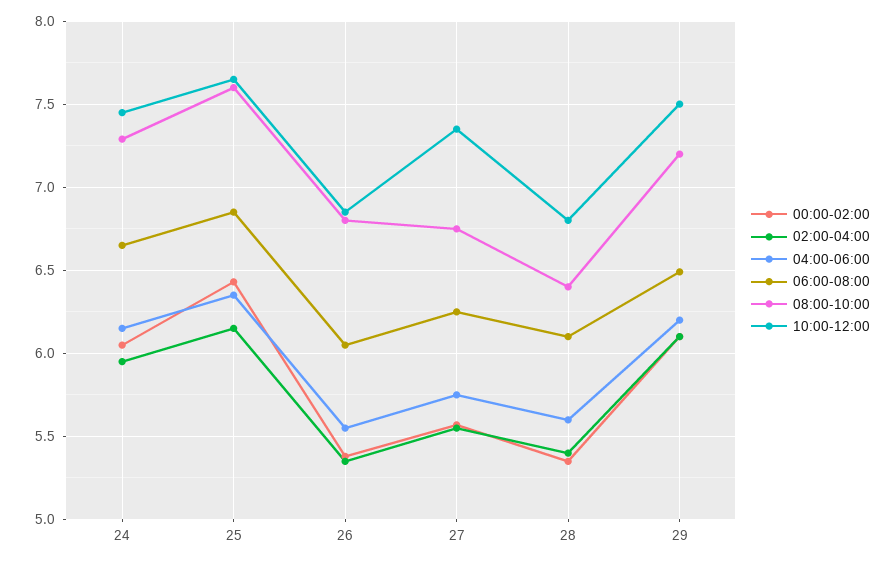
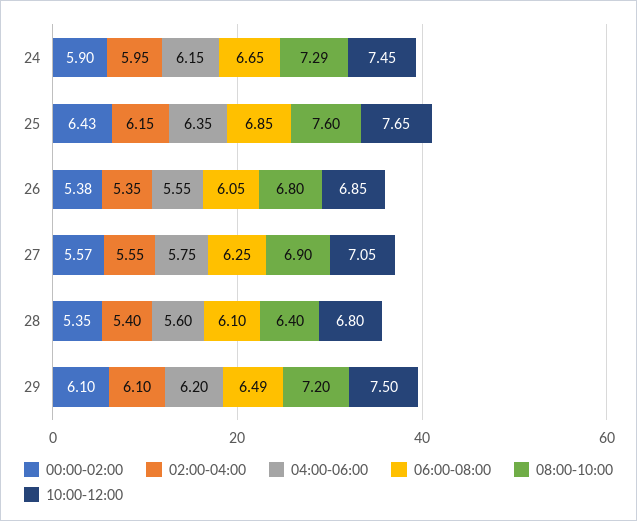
  {
    "00:00-02:00": {
-     "24": 6.05,
+     "24": 5.9,
      "25": 6.43,
      "26": 5.38,
      "27": 5.57,
      "28": 5.35,
      "29": 6.1
    },
    "02:00-04:00": {
      "24": 5.95,
      "25": 6.15,
      "26": 5.35,
      "27": 5.55,
      "28": 5.4,
      "29": 6.1
    },
    "04:00-06:00": {
      "24": 6.15,
      "25": 6.35,
      "26": 5.55,
      "27": 5.75,
      "28": 5.6,
      "29": 6.2
    },
    "06:00-08:00": {
      "24": 6.65,
      "25": 6.85,
      "26": 6.05,
      "27": 6.25,
      "28": 6.1,
      "29": 6.49
    },
    "08:00-10:00": {
      "24": 7.29,
      "25": 7.6,
      "26": 6.8,
-     "27": 6.75,
+     "27": 6.9,
      "28": 6.4,
      "29": 7.2
    },
    "10:00-12:00": {
      "24": 7.45,
      "25": 7.65,
      "26": 6.85,
-     "27": 7.35,
+     "27": 7.05,
      "28": 6.8,
      "29": 7.5
    }
  }

